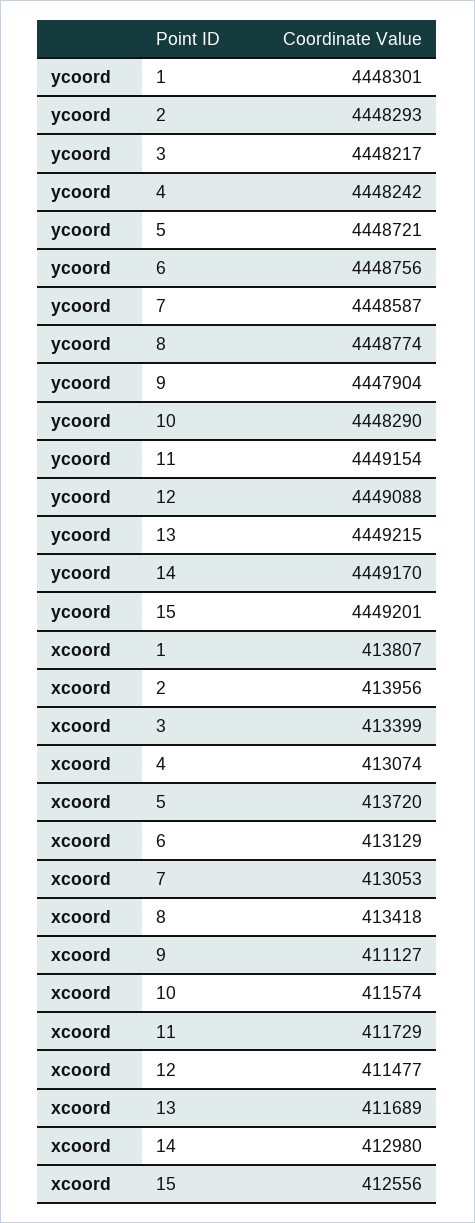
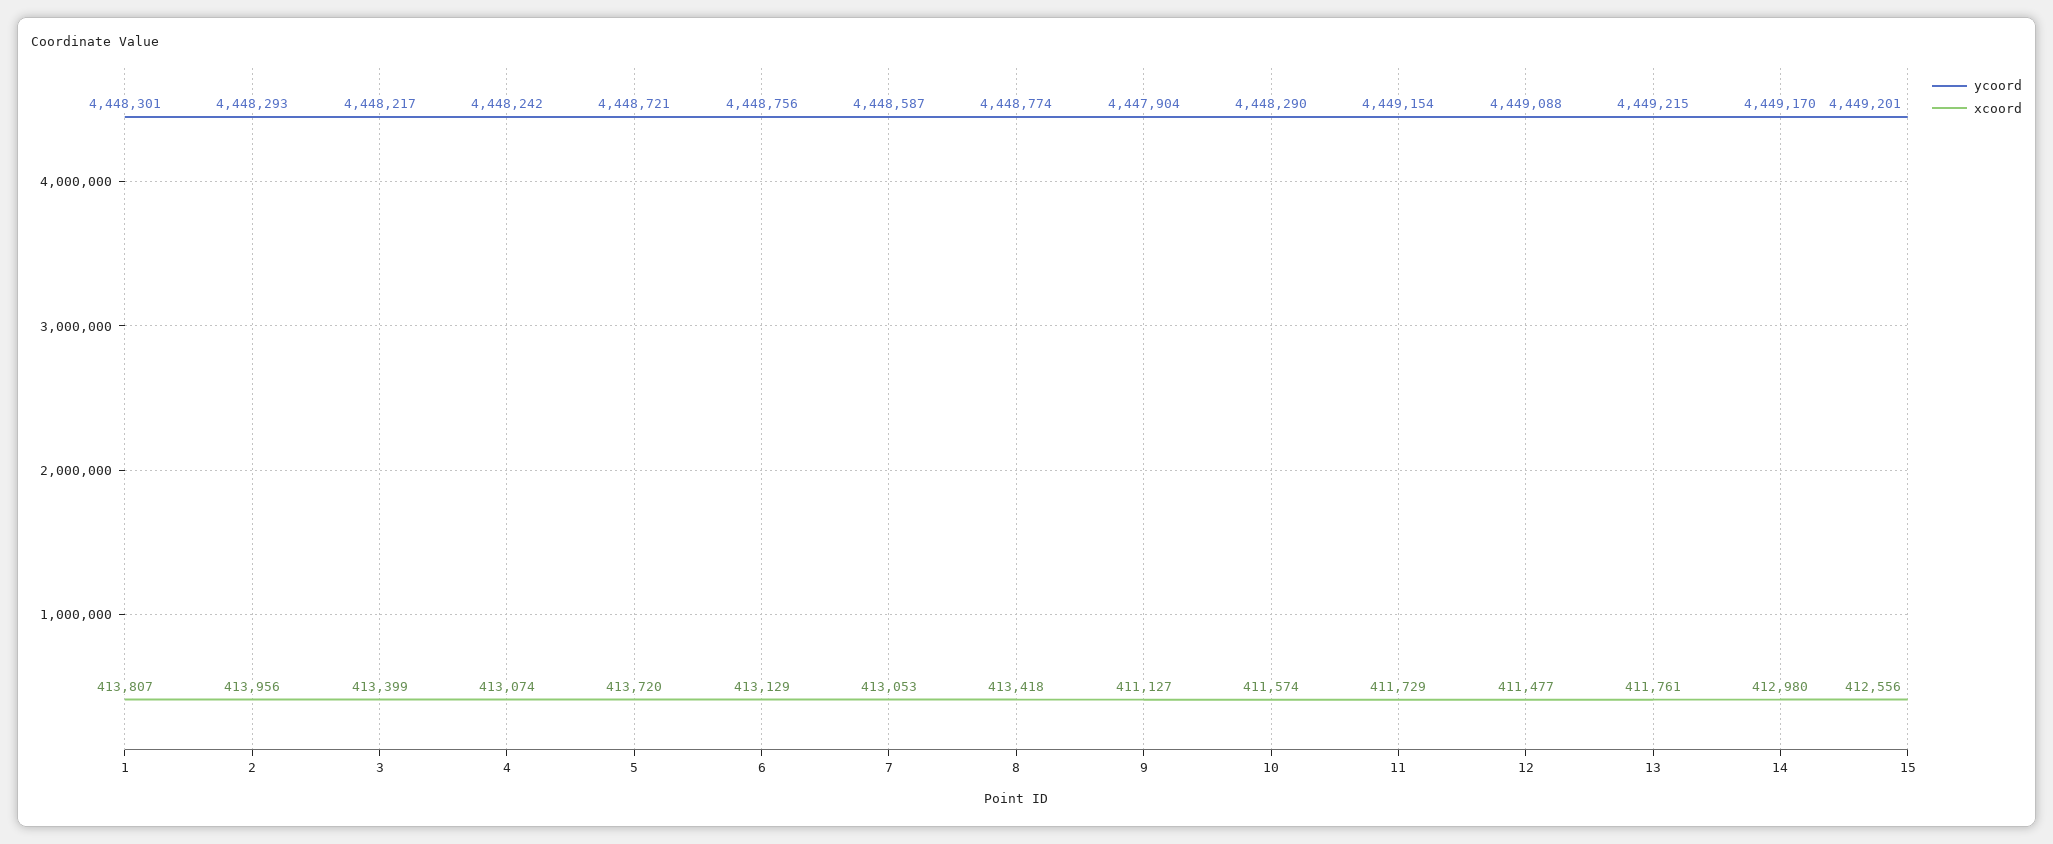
  {
    "ycoord": {
      "1": 4448301,
      "2": 4448293,
      "3": 4448217,
      "4": 4448242,
      "5": 4448721,
      "6": 4448756,
      "7": 4448587,
      "8": 4448774,
      "9": 4447904,
      "10": 4448290,
      "11": 4449154,
      "12": 4449088,
      "13": 4449215,
      "14": 4449170,
      "15": 4449201
    },
    "xcoord": {
      "1": 413807,
      "2": 413956,
      "3": 413399,
      "4": 413074,
      "5": 413720,
      "6": 413129,
      "7": 413053,
      "8": 413418,
      "9": 411127,
      "10": 411574,
      "11": 411729,
      "12": 411477,
-     "13": 411689,
+     "13": 411761,
      "14": 412980,
      "15": 412556
    }
  }

